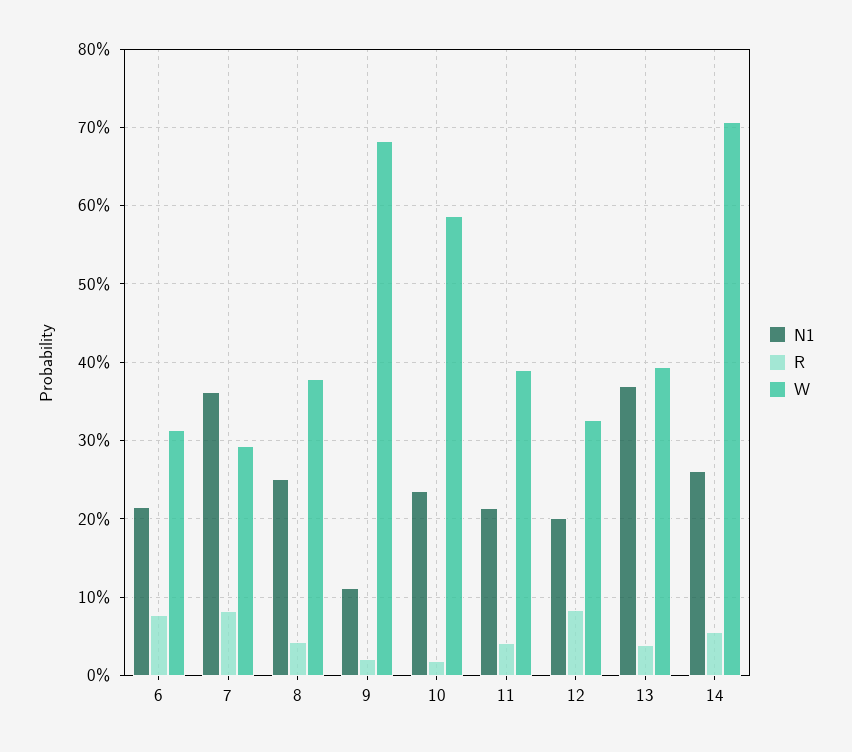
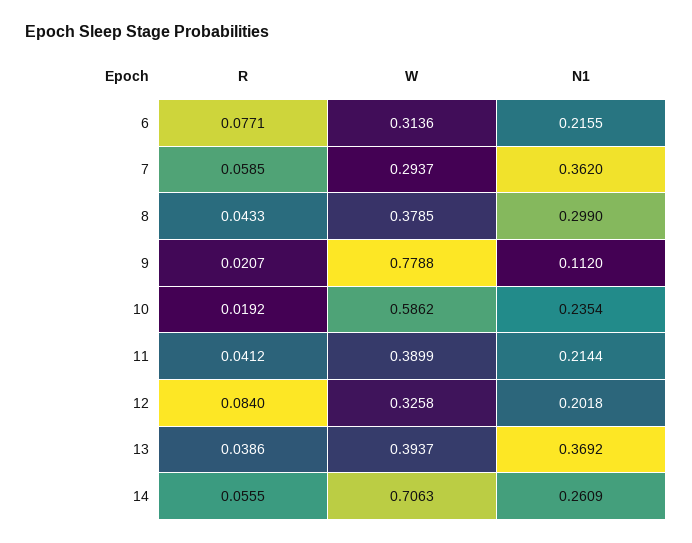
  {
    "N1": {
      "6": 0.2155,
      "7": 0.362,
-     "8": 0.25,
+     "8": 0.299,
      "9": 0.112,
      "10": 0.2354,
      "11": 0.2144,
      "12": 0.2018,
      "13": 0.3692,
      "14": 0.2609
    },
    "R": {
      "6": 0.0771,
-     "7": 0.08,
+     "7": 0.0585,
      "8": 0.0433,
      "9": 0.0207,
      "10": 0.0192,
      "11": 0.0412,
      "12": 0.084,
      "13": 0.0386,
      "14": 0.0555
    },
    "W": {
      "6": 0.3136,
      "7": 0.2937,
      "8": 0.3785,
-     "9": 0.68,
+     "9": 0.7788,
      "10": 0.5862,
      "11": 0.3899,
      "12": 0.3258,
      "13": 0.3937,
      "14": 0.7063
    }
  }

